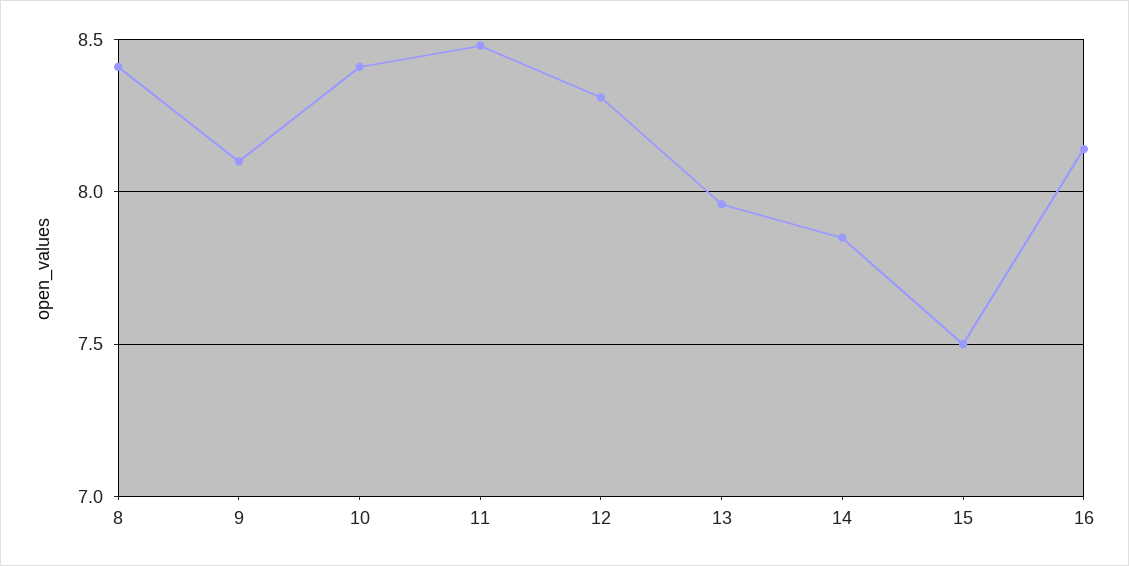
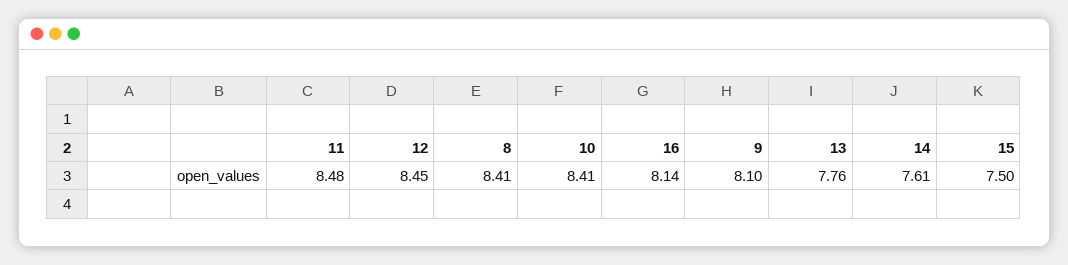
  {
    "8": 8.41,
    "9": 8.1,
    "10": 8.41,
    "11": 8.48,
-   "12": 8.3,
+   "12": 8.45,
-   "13": 7.95,
+   "13": 7.76,
-   "14": 7.85,
+   "14": 7.61,
    "15": 7.5,
    "16": 8.14
  }

